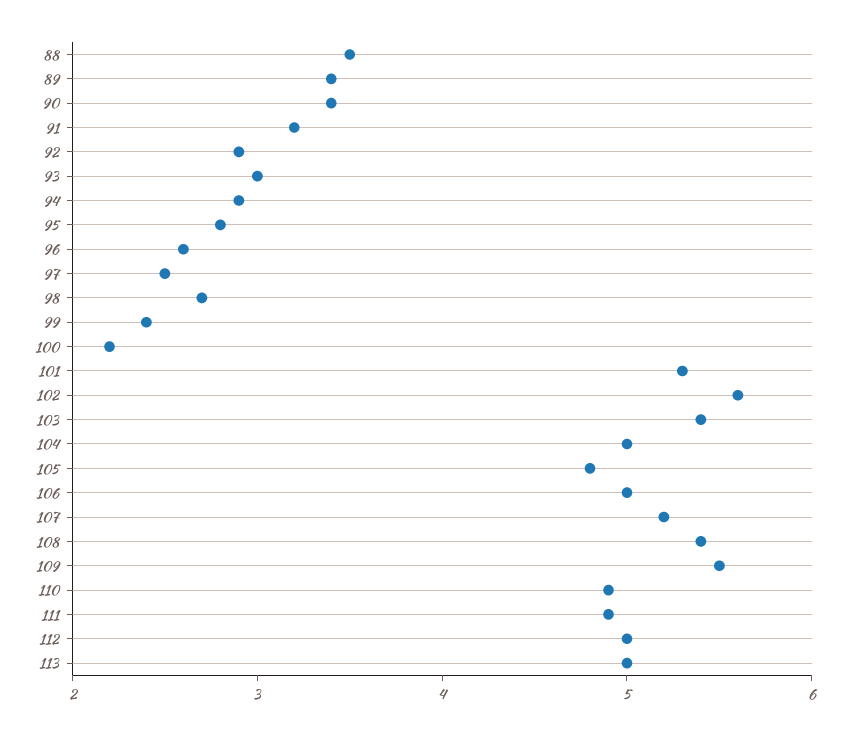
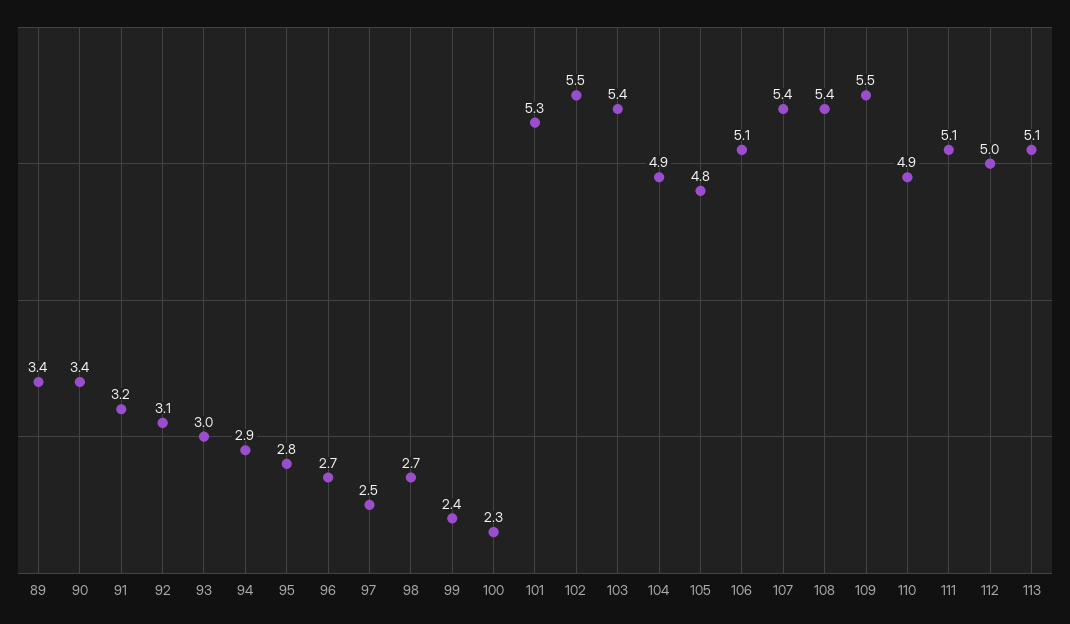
  {
-   "88": 3.5,
    "89": 3.4,
    "90": 3.4,
    "91": 3.2,
-   "92": 2.9,
+   "92": 3.1,
    "93": 3,
    "94": 2.9,
    "95": 2.8,
-   "96": 2.6,
+   "96": 2.7,
    "97": 2.5,
    "98": 2.7,
    "99": 2.4,
-   "100": 2.2,
+   "100": 2.3,
    "101": 5.3,
-   "102": 5.6,
+   "102": 5.5,
    "103": 5.4,
-   "104": 5,
+   "104": 4.9,
    "105": 4.8,
-   "106": 5,
+   "106": 5.1,
-   "107": 5.2,
+   "107": 5.4,
    "108": 5.4,
    "109": 5.5,
    "110": 4.9,
-   "111": 4.9,
+   "111": 5.1,
    "112": 5,
-   "113": 5
+   "113": 5.1
  }

